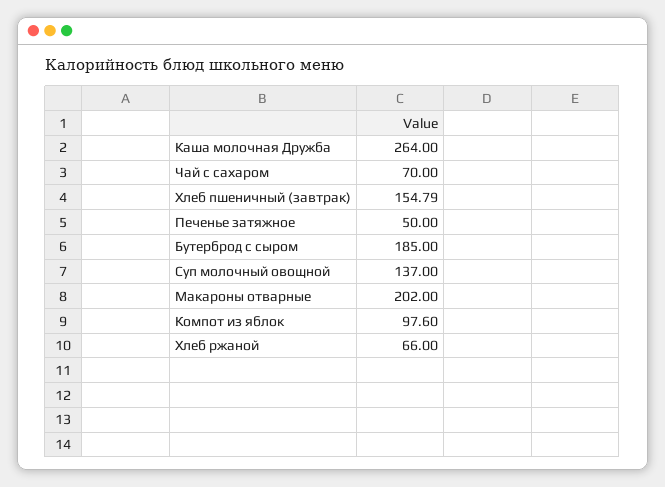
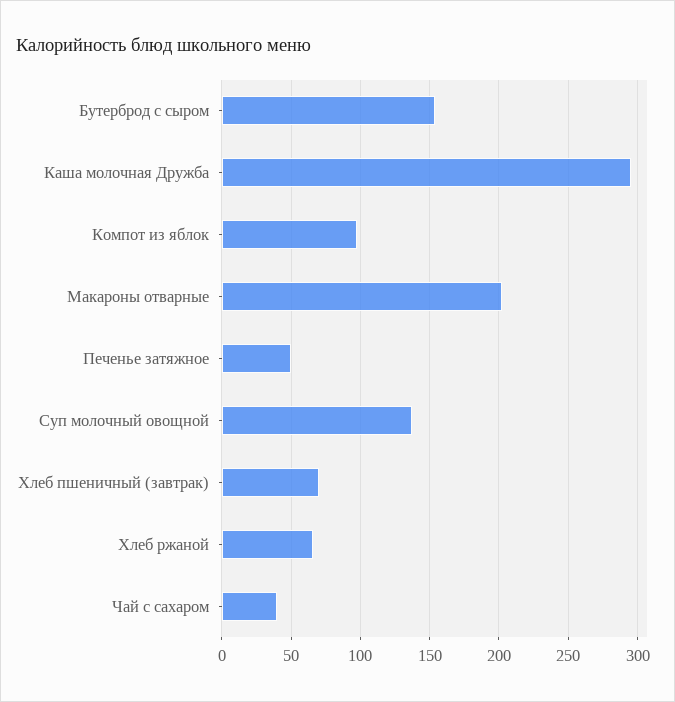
  {
-   "Каша молочная Дружба": 264,
+   "Каша молочная Дружба": 295,
-   "Чай с сахаром": 70,
+   "Чай с сахаром": 40,
-   "Хлеб пшеничный (завтрак)": 154.79,
+   "Хлеб пшеничный (завтрак)": 70,
    "Печенье затяжное": 50,
-   "Бутерброд с сыром": 185,
+   "Бутерброд с сыром": 155,
    "Суп молочный овощной": 137,
    "Макароны отварные": 202,
    "Компот из яблок": 97.6,
    "Хлеб ржаной": 66
  }

